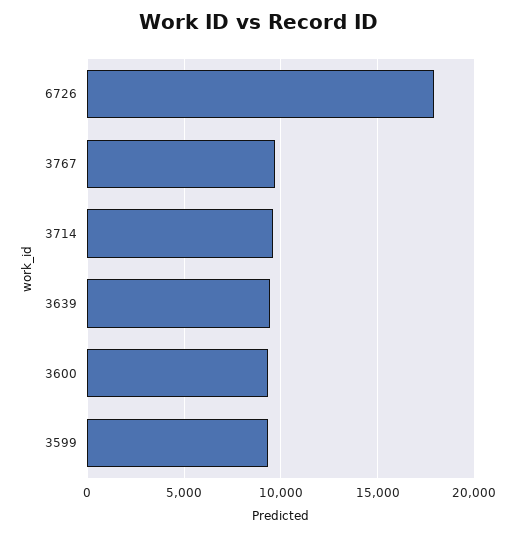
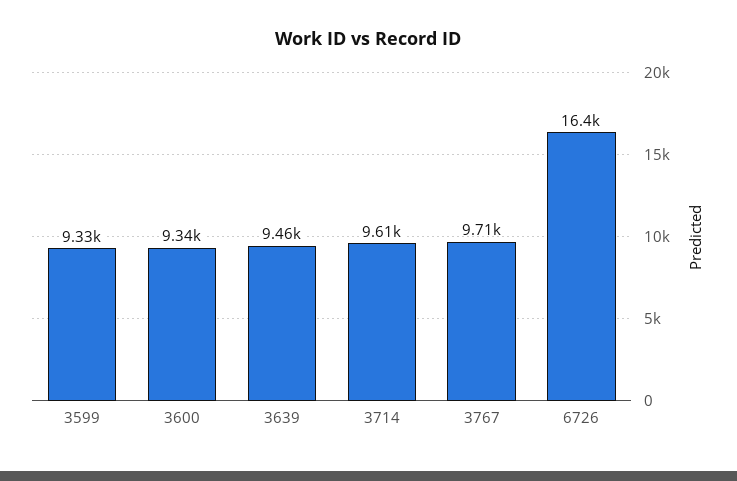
  {
-   "6726": 18000,
+   "6726": 16400,
    "3767": 9710,
    "3714": 9610,
    "3639": 9460,
    "3600": 9340,
    "3599": 9330
  }

